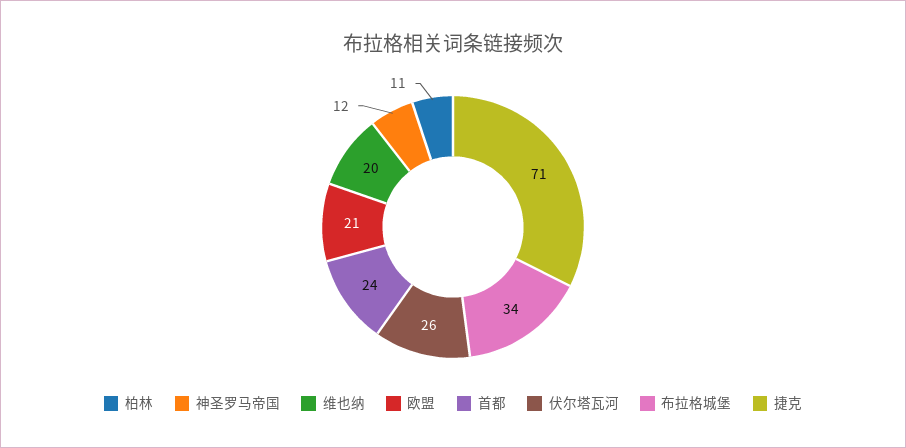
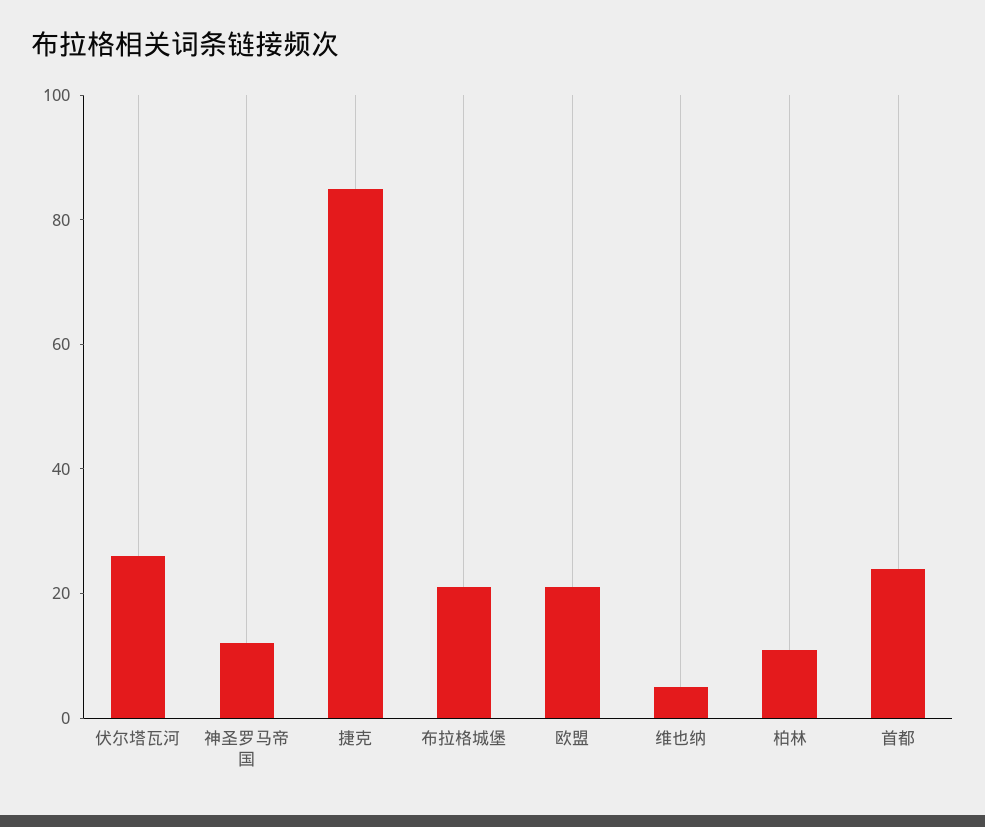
  {
    "柏林": 11,
    "神圣罗马帝国": 12,
-   "维也纳": 20,
+   "维也纳": 5,
    "欧盟": 21,
    "首都": 24,
    "伏尔塔瓦河": 26,
-   "布拉格城堡": 34,
+   "布拉格城堡": 20,
-   "捷克": 71
+   "捷克": 85
  }

